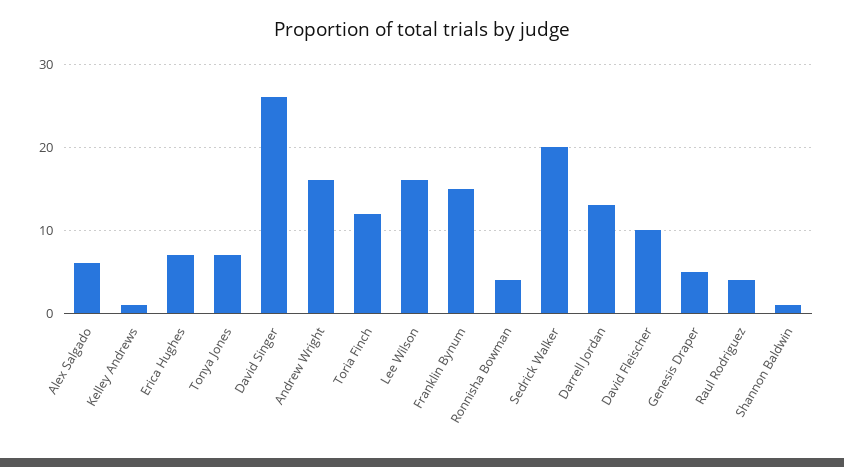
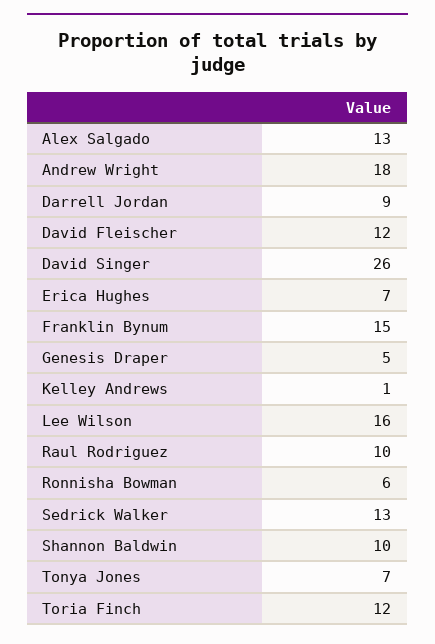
  {
-   "Alex Salgado": 6,
+   "Alex Salgado": 13,
    "Kelley Andrews": 1,
    "Erica Hughes": 7,
    "Tonya Jones": 7,
    "David Singer": 26,
-   "Andrew Wright": 16,
+   "Andrew Wright": 18,
    "Toria Finch": 12,
    "Lee Wilson": 16,
    "Franklin Bynum": 15,
-   "Ronnisha Bowman": 4,
+   "Ronnisha Bowman": 6,
-   "Sedrick Walker": 20,
+   "Sedrick Walker": 13,
-   "Darrell Jordan": 13,
+   "Darrell Jordan": 9,
-   "David Fleischer": 10,
+   "David Fleischer": 12,
    "Genesis Draper": 5,
-   "Raul Rodriguez": 4,
+   "Raul Rodriguez": 10,
-   "Shannon Baldwin": 1
+   "Shannon Baldwin": 10
  }

